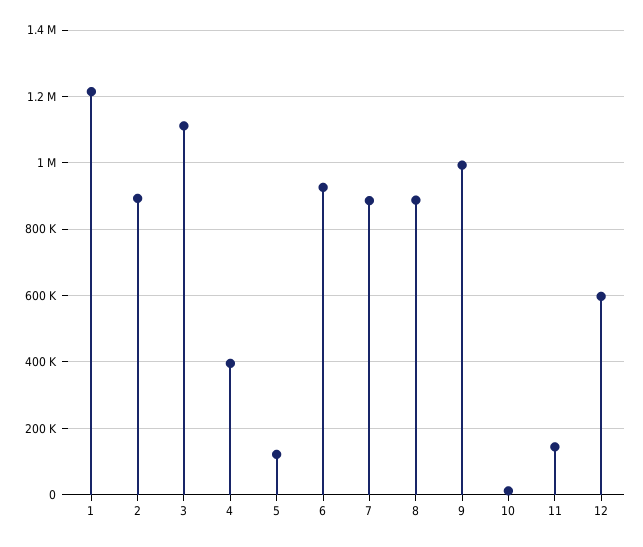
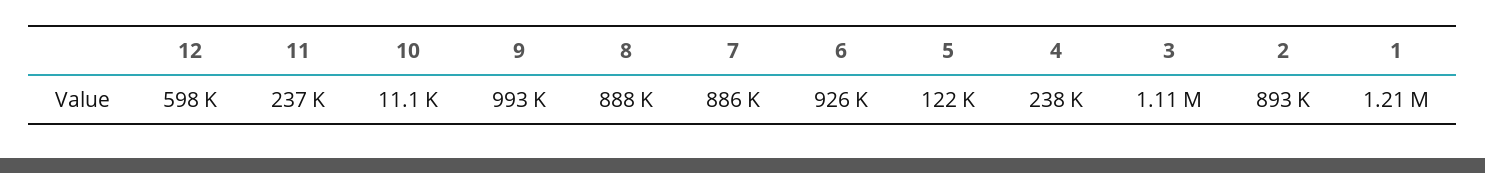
  {
    "1": 1210000,
    "2": 893000,
    "3": 1110000,
-   "4": 400000,
+   "4": 238000,
    "5": 122000,
    "6": 926000,
    "7": 886000,
    "8": 888000,
    "9": 993000,
    "10": 11100,
-   "11": 140000,
+   "11": 237000,
    "12": 598000
  }

